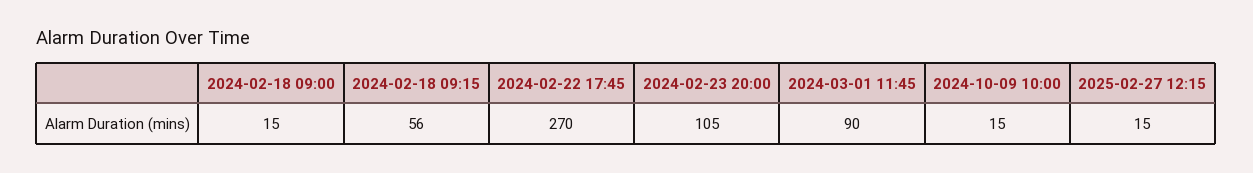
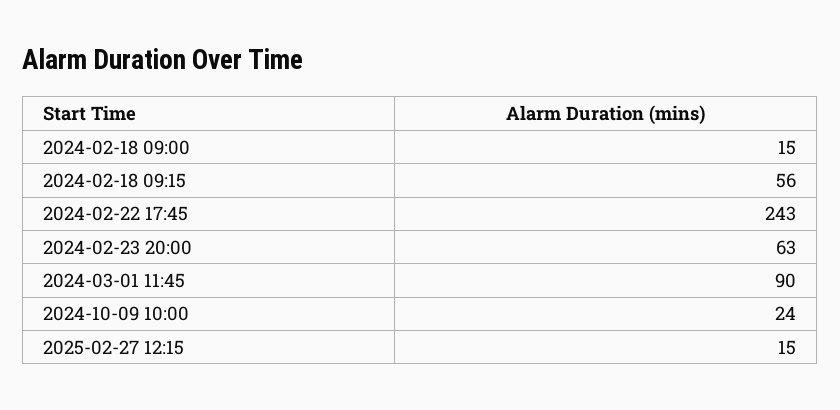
  {
    "2024-02-18 09:00": 15,
    "2024-02-18 09:15": 56,
-   "2024-02-22 17:45": 270,
+   "2024-02-22 17:45": 243,
-   "2024-02-23 20:00": 105,
+   "2024-02-23 20:00": 63,
    "2024-03-01 11:45": 90,
-   "2024-10-09 10:00": 15,
+   "2024-10-09 10:00": 24,
    "2025-02-27 12:15": 15
  }

